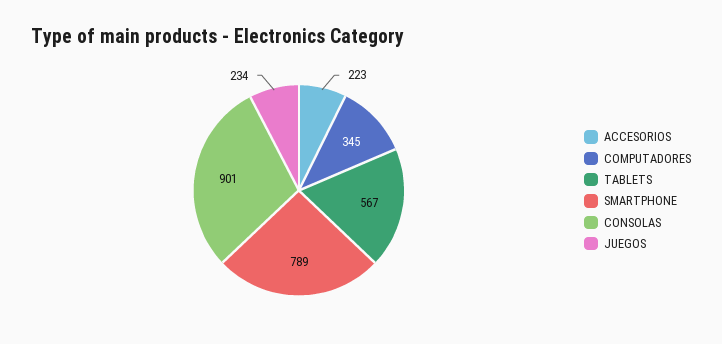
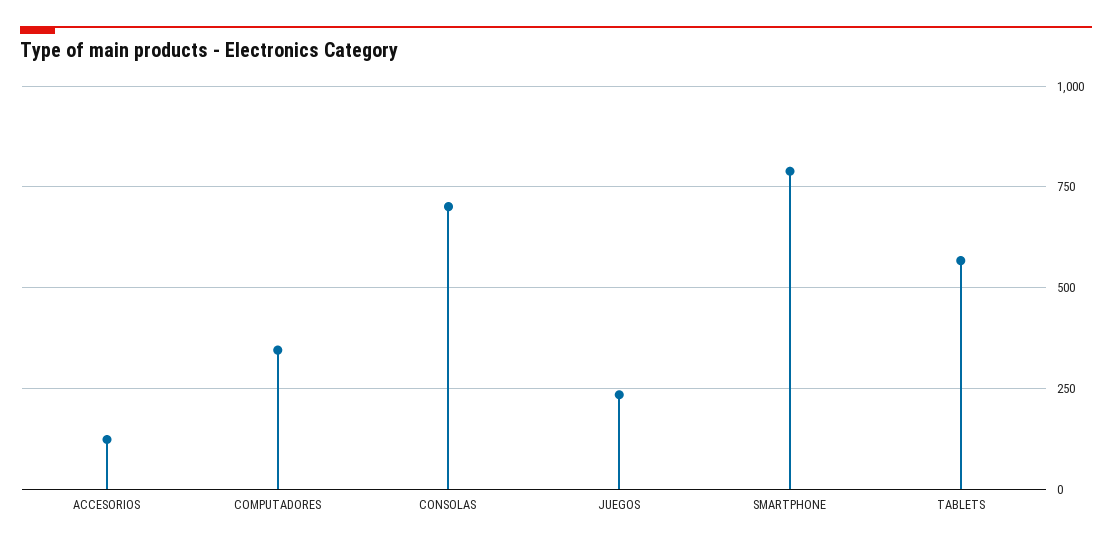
  {
-   "ACCESORIOS": 223,
+   "ACCESORIOS": 125,
    "COMPUTADORES": 345,
    "TABLETS": 567,
    "SMARTPHONE": 789,
-   "CONSOLAS": 901,
+   "CONSOLAS": 700,
    "JUEGOS": 234
  }

